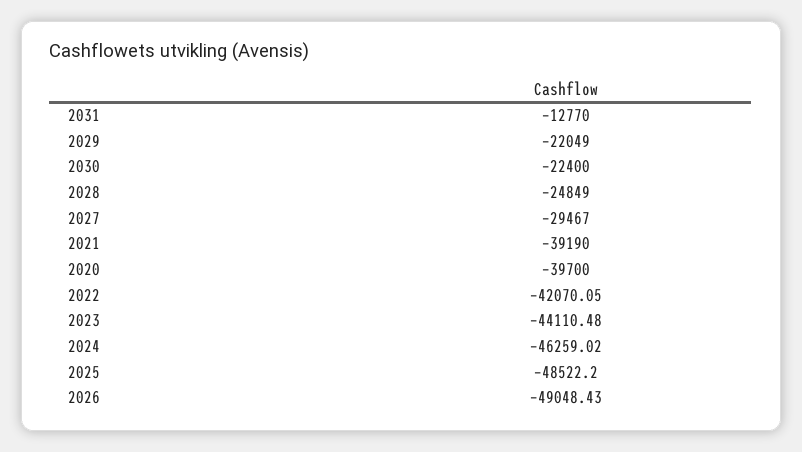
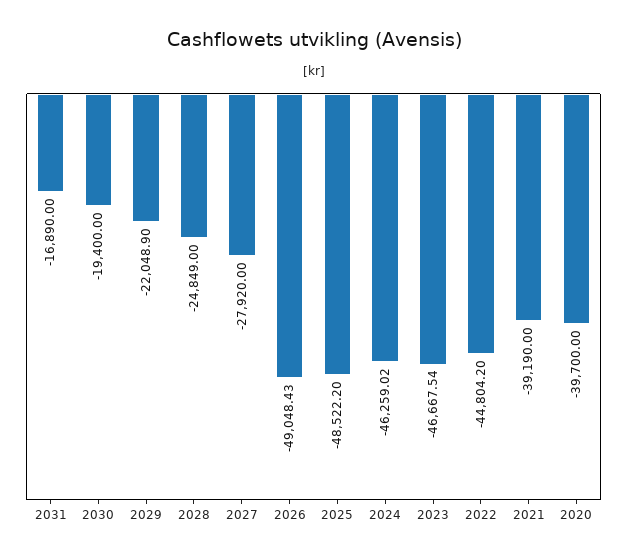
  {
-   "2031": -12770,
+   "2031": -16890,
-   "2029": -22049,
+   "2029": -22048.9,
-   "2030": -22400,
+   "2030": -19400,
    "2028": -24849,
-   "2027": -29467,
+   "2027": -27920,
    "2021": -39190,
    "2020": -39700,
-   "2022": -42070.05,
+   "2022": -44804.2,
-   "2023": -44110.48,
+   "2023": -46667.54,
    "2024": -46259.02,
    "2025": -48522.2,
    "2026": -49048.43
  }

